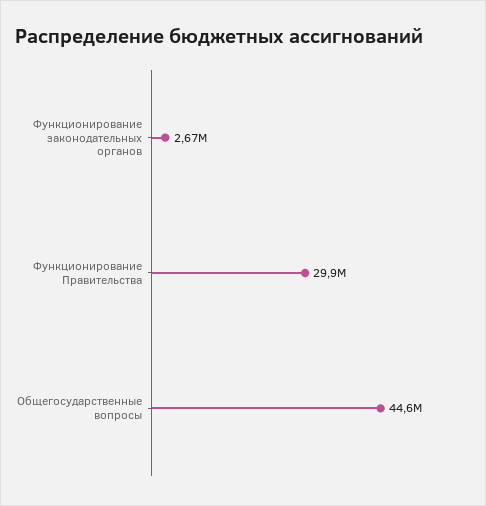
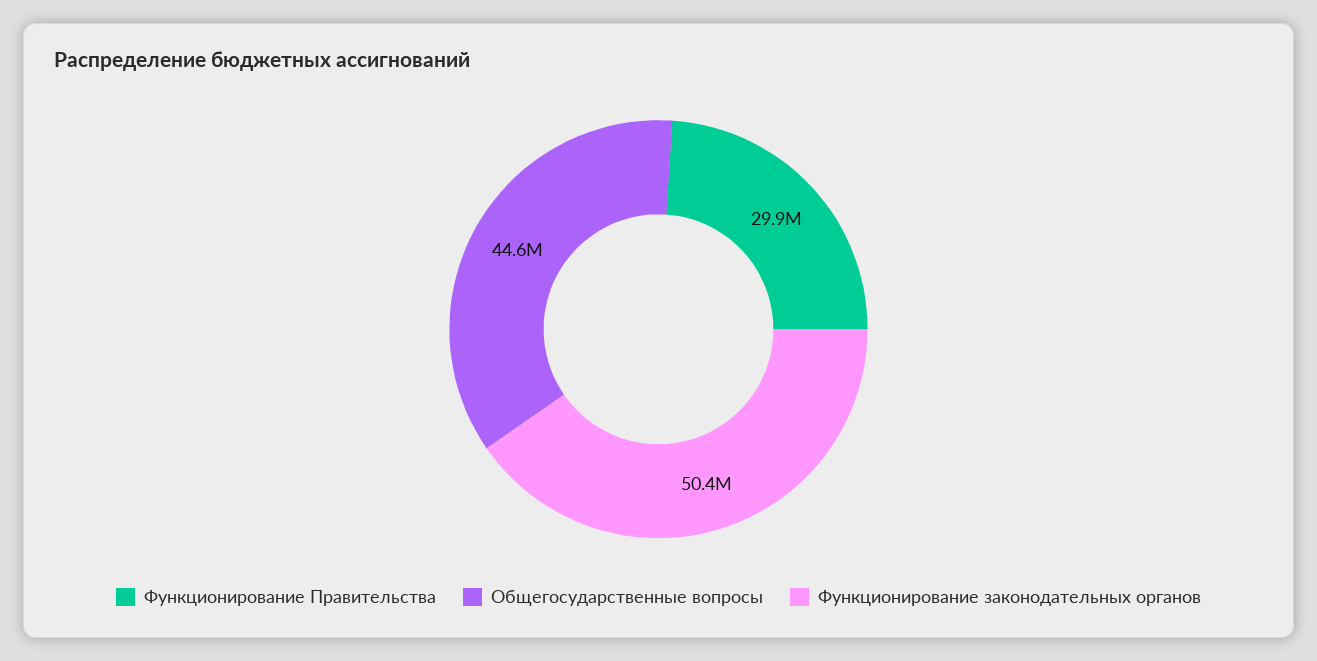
  {
-   "Функционирование законодательных органов": 2670000,
+   "Функционирование законодательных органов": 50400000,
    "Функционирование Правительства": 29900000,
    "Общегосударственные вопросы": 44600000
  }

